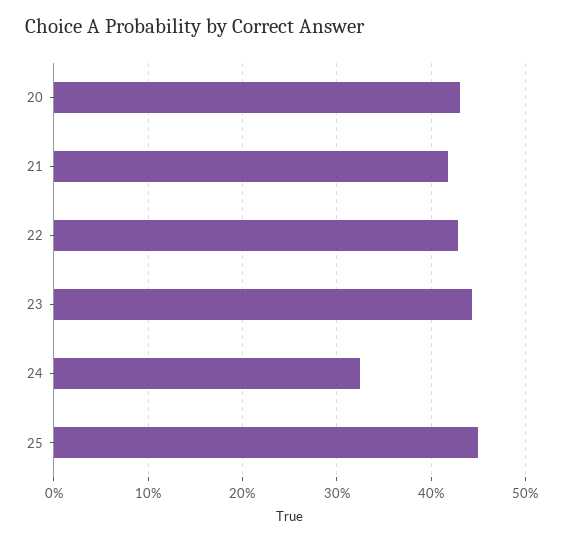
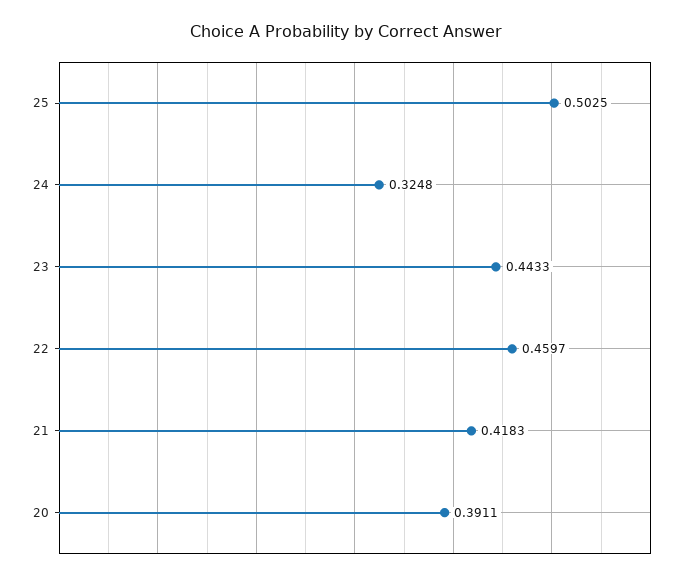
  {
-   "20": 0.43,
+   "20": 0.3911,
    "21": 0.4183,
-   "22": 0.43,
+   "22": 0.4597,
    "23": 0.4433,
    "24": 0.3248,
-   "25": 0.45
+   "25": 0.5025
  }

